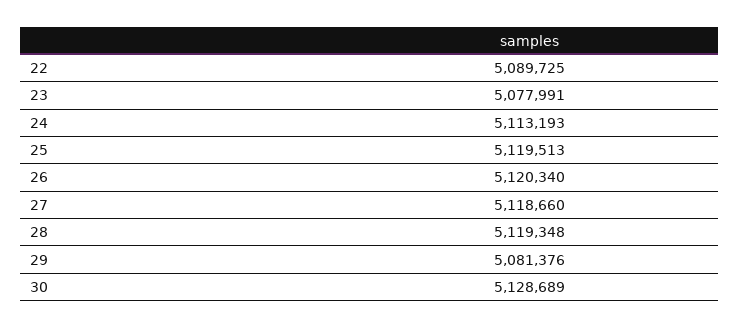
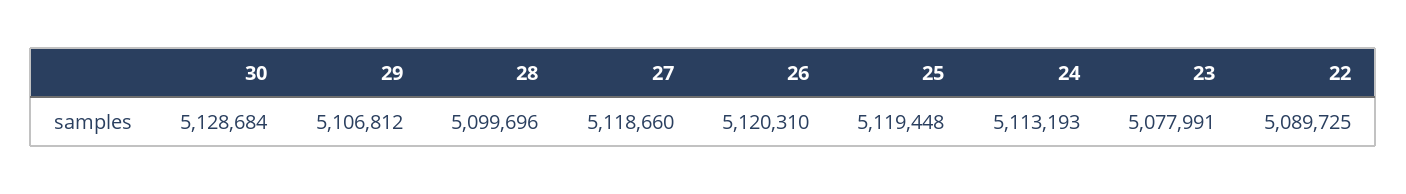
  {
    "22": 5089725,
    "23": 5077991,
    "24": 5113193,
-   "25": 5119513,
+   "25": 5119448,
-   "26": 5120340,
+   "26": 5120310,
    "27": 5118660,
-   "28": 5119348,
+   "28": 5099696,
-   "29": 5081376,
+   "29": 5106812,
-   "30": 5128689
+   "30": 5128684
  }

